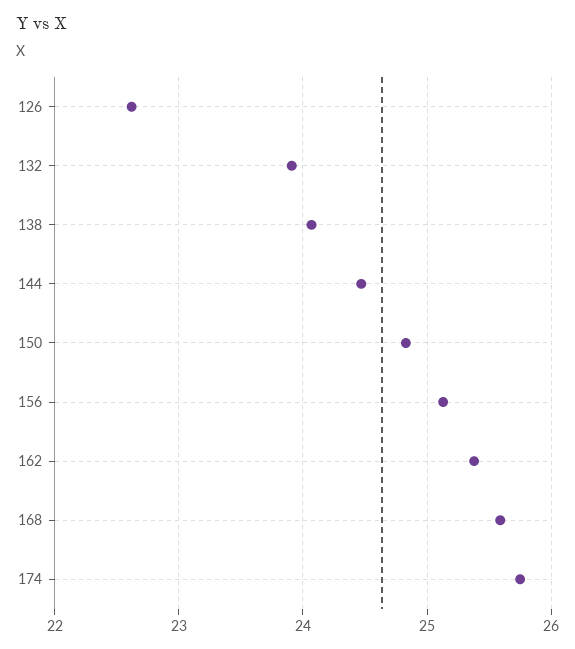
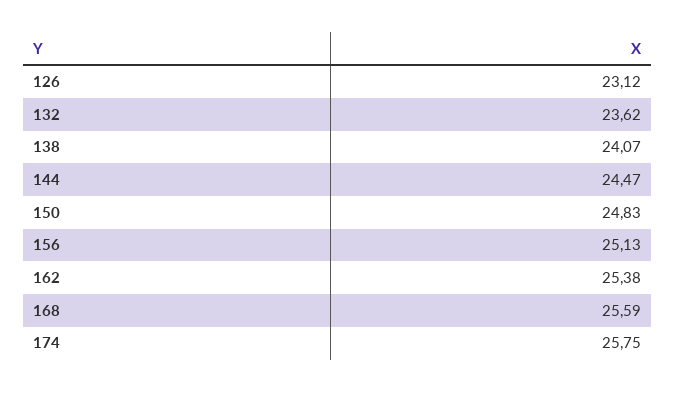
  {
-   "126": 22.6,
+   "126": 23.12,
-   "132": 23.9,
+   "132": 23.62,
    "138": 24.07,
    "144": 24.47,
    "150": 24.83,
    "156": 25.13,
    "162": 25.38,
    "168": 25.59,
    "174": 25.75
  }

